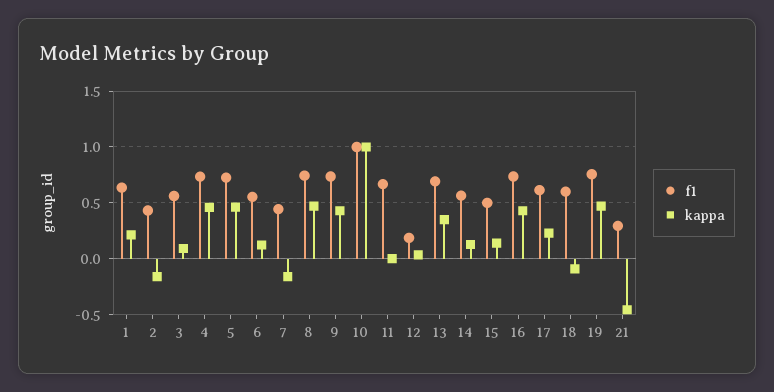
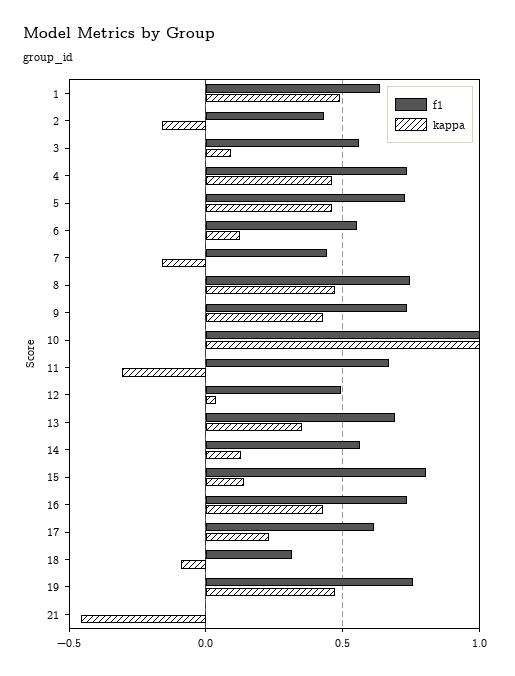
  {
    "f1": {
      "1": 0.65,
      "2": 0.45,
      "3": 0.55,
      "4": 0.75,
      "5": 0.75,
      "6": 0.55,
      "7": 0.45,
      "8": 0.75,
      "9": 0.75,
      "10": 1,
      "11": 0.65,
-     "12": 0.2,
+     "12": 0.5,
      "13": 0.7,
      "14": 0.55,
-     "15": 0.5,
+     "15": 0.8,
      "16": 0.75,
      "17": 0.6,
-     "18": 0.6,
+     "18": 0.3,
      "19": 0.75,
-     "21": 0.3
+     "21": 0
    },
    "kappa": {
-     "1": 0.2,
+     "1": 0.5,
      "2": -0.15,
      "3": 0.1,
      "4": 0.45,
      "5": 0.45,
      "6": 0.1,
      "7": -0.15,
      "8": 0.45,
      "9": 0.45,
      "10": 1,
-     "11": 0,
+     "11": -0.3,
      "12": 0.05,
      "13": 0.35,
      "14": 0.15,
      "15": 0.15,
      "16": 0.45,
      "17": 0.25,
      "18": -0.1,
      "19": 0.45,
      "21": -0.45
    }
  }

